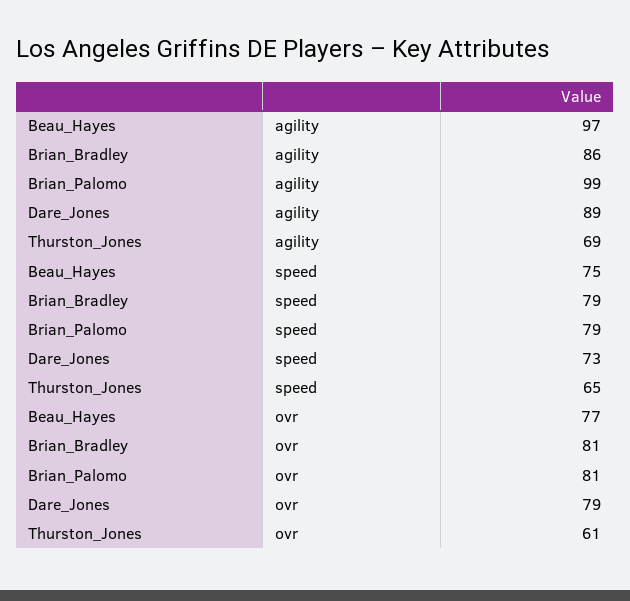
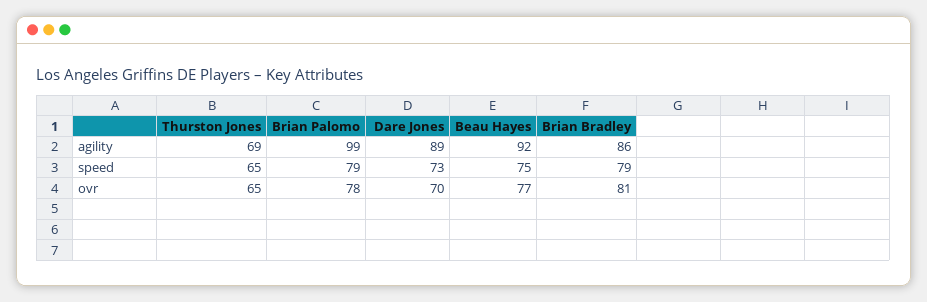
  {
    "Beau_Hayes": {
-     "agility": 97,
+     "agility": 92,
      "speed": 75,
      "ovr": 77
    },
    "Brian_Bradley": {
      "agility": 86,
      "speed": 79,
      "ovr": 81
    },
    "Brian_Palomo": {
      "agility": 99,
      "speed": 79,
-     "ovr": 81
+     "ovr": 78
    },
    "Dare_Jones": {
      "agility": 89,
      "speed": 73,
-     "ovr": 79
+     "ovr": 70
    },
    "Thurston_Jones": {
      "agility": 69,
      "speed": 65,
-     "ovr": 61
+     "ovr": 65
    }
  }

